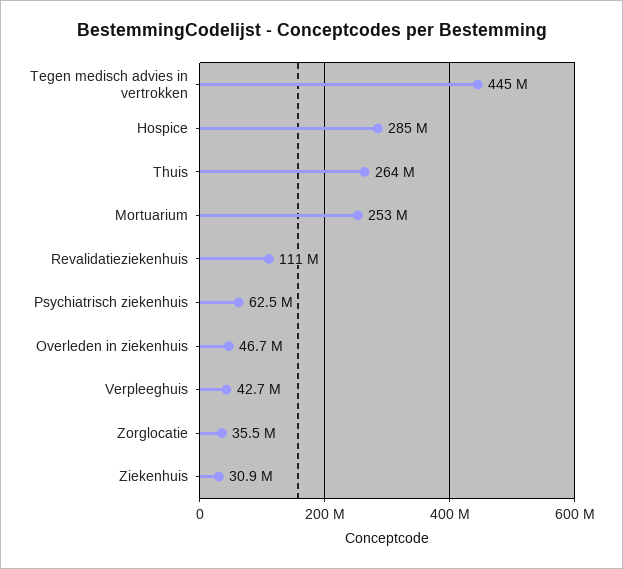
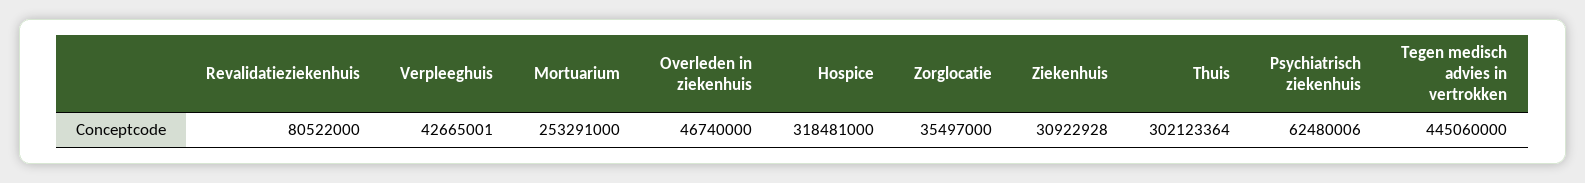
  {
    "Tegen medisch advies in vertrokken": 445060000,
-   "Hospice": 285000000,
+   "Hospice": 318481000,
-   "Thuis": 264000000,
+   "Thuis": 302123364,
    "Mortuarium": 253291000,
-   "Revalidatieziekenhuis": 111000000,
+   "Revalidatieziekenhuis": 80522000,
    "Psychiatrisch ziekenhuis": 62480006,
    "Overleden in ziekenhuis": 46740000,
    "Verpleeghuis": 42665001,
    "Zorglocatie": 35497000,
    "Ziekenhuis": 30922928
  }

